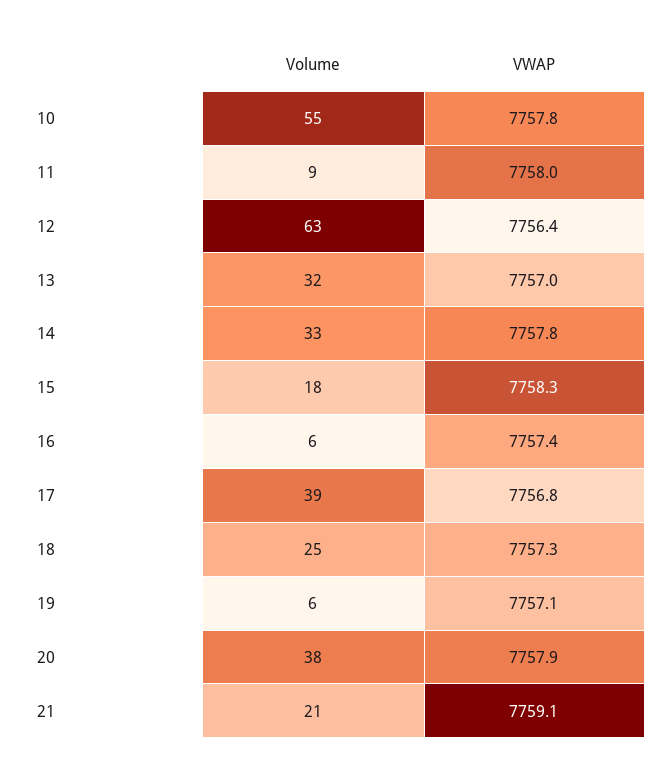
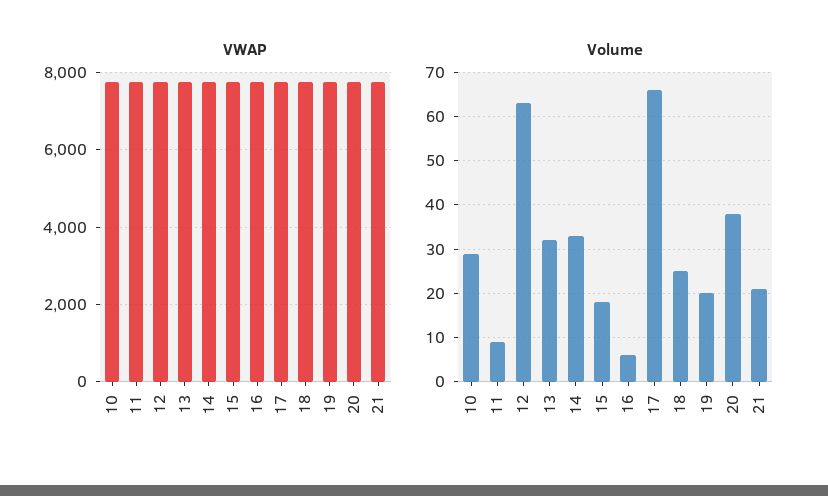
  {
    "Volume": {
-     "10": 55,
+     "10": 30,
      "11": 9,
      "12": 63,
      "13": 32,
      "14": 33,
      "15": 18,
      "16": 6,
-     "17": 39,
+     "17": 65,
      "18": 25,
-     "19": 6,
+     "19": 20,
      "20": 38,
      "21": 21
    },
    "VWAP": {
      "10": 7757.8,
      "11": 7758,
      "12": 7756.4,
      "13": 7757,
      "14": 7757.8,
      "15": 7758.3,
      "16": 7757.4,
      "17": 7756.8,
      "18": 7757.3,
      "19": 7757.1,
      "20": 7757.9,
      "21": 7759.1
    }
  }

